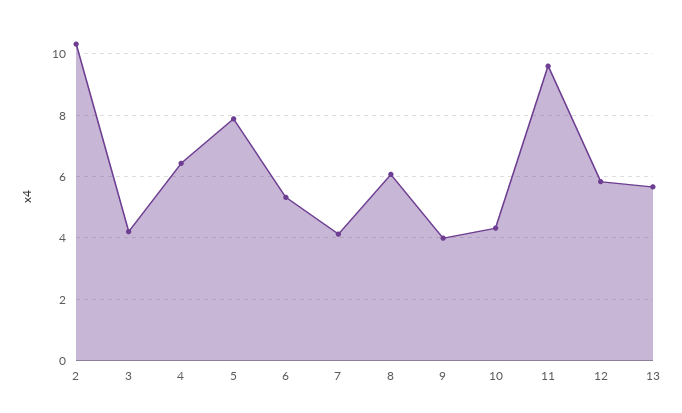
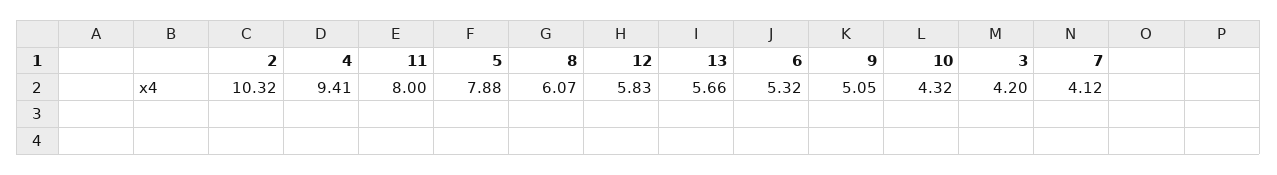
  {
    "2": 10.32,
    "3": 4.2,
-   "4": 6.4,
+   "4": 9.41,
    "5": 7.88,
    "6": 5.32,
    "7": 4.12,
    "8": 6.07,
-   "9": 4,
+   "9": 5.05,
    "10": 4.32,
-   "11": 9.6,
+   "11": 8,
    "12": 5.83,
    "13": 5.66
  }

